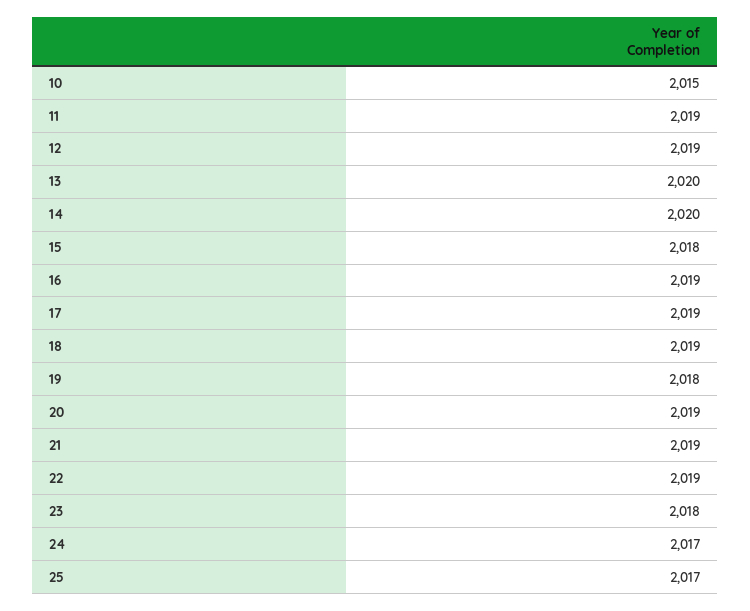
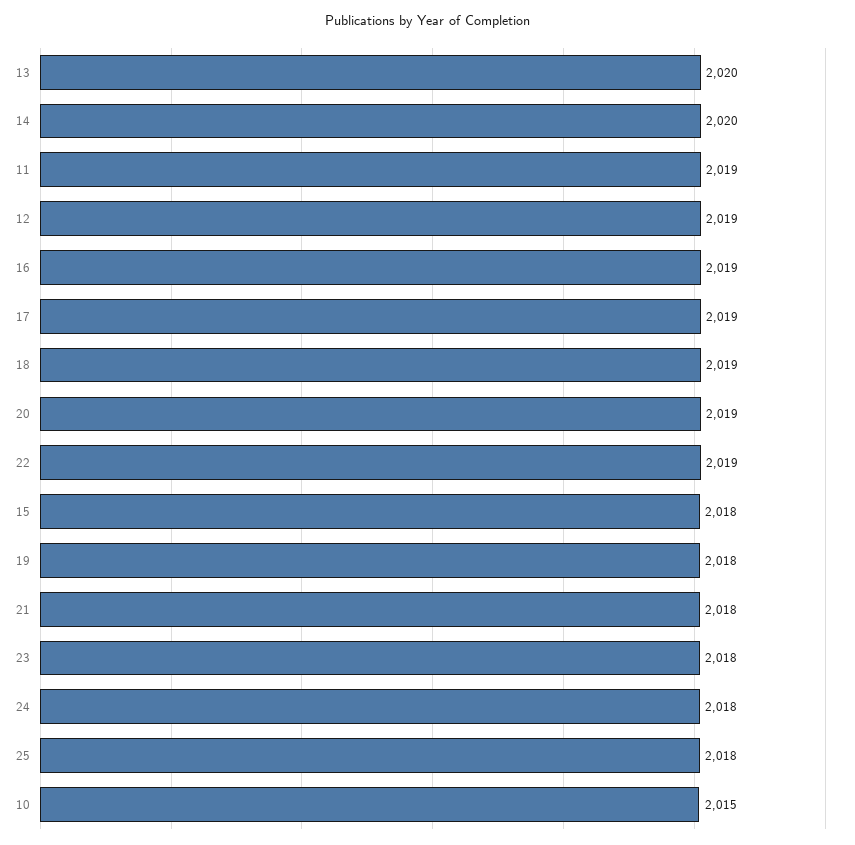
  {
    "10": 2015,
    "11": 2019,
    "12": 2019,
    "13": 2020,
    "14": 2020,
    "15": 2018,
    "16": 2019,
    "17": 2019,
    "18": 2019,
    "19": 2018,
    "20": 2019,
-   "21": 2019,
+   "21": 2018,
    "22": 2019,
    "23": 2018,
-   "24": 2017,
+   "24": 2018,
-   "25": 2017
+   "25": 2018
  }

